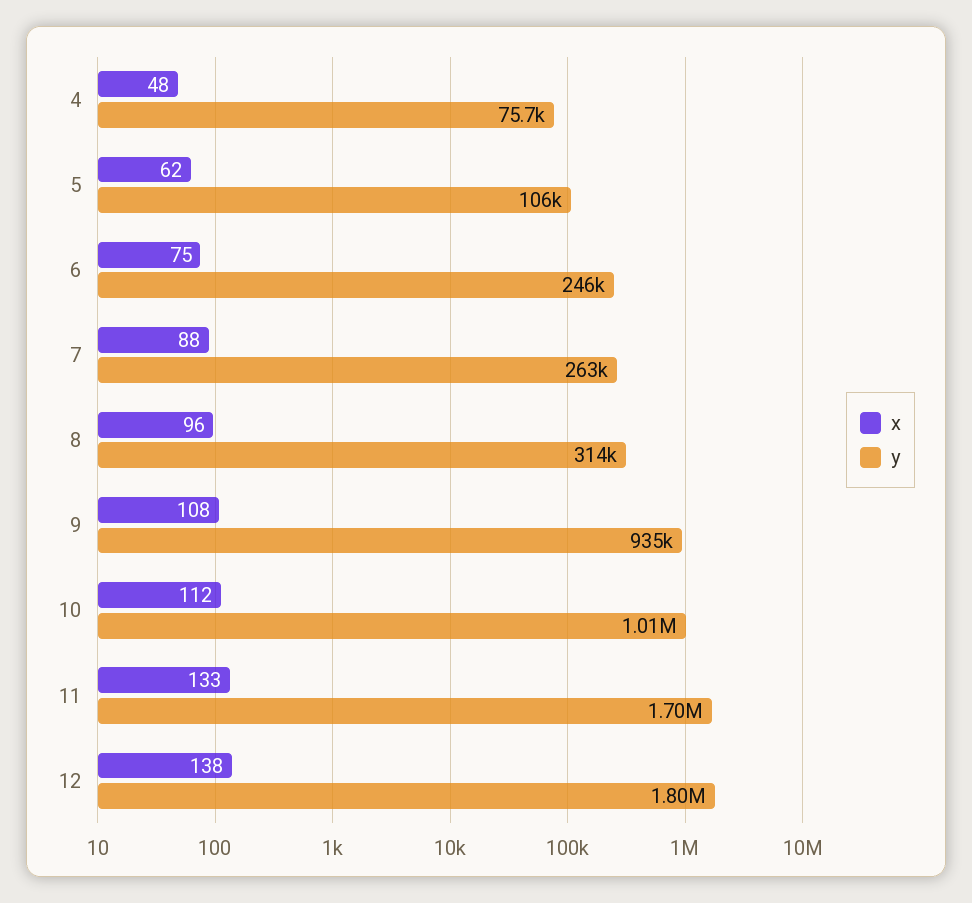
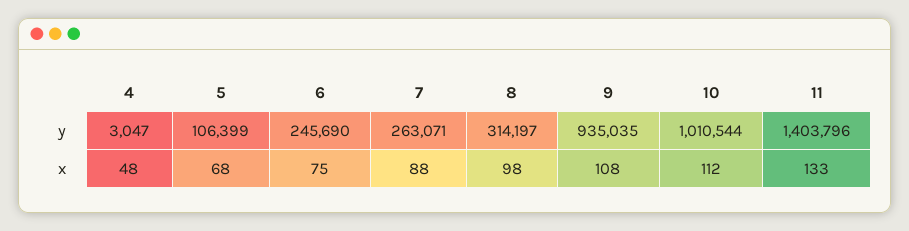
  {
    "x": {
      "4": 48,
-     "5": 62,
+     "5": 68,
      "6": 75,
      "7": 88,
-     "8": 96,
+     "8": 98,
      "9": 108,
      "10": 112,
-     "11": 133,
+     "11": 133
-     "12": 138
    },
    "y": {
-     "4": 75700,
+     "4": 3047,
      "5": 106399,
      "6": 245690,
      "7": 263071,
      "8": 314197,
      "9": 935035,
      "10": 1010544,
-     "11": 1700000,
+     "11": 1403796
-     "12": 1800000
    }
  }

